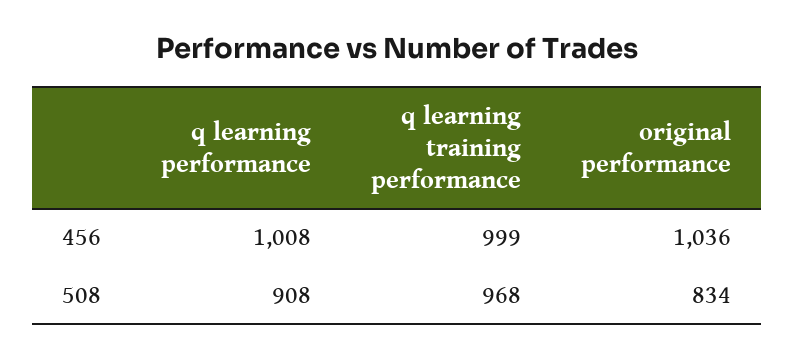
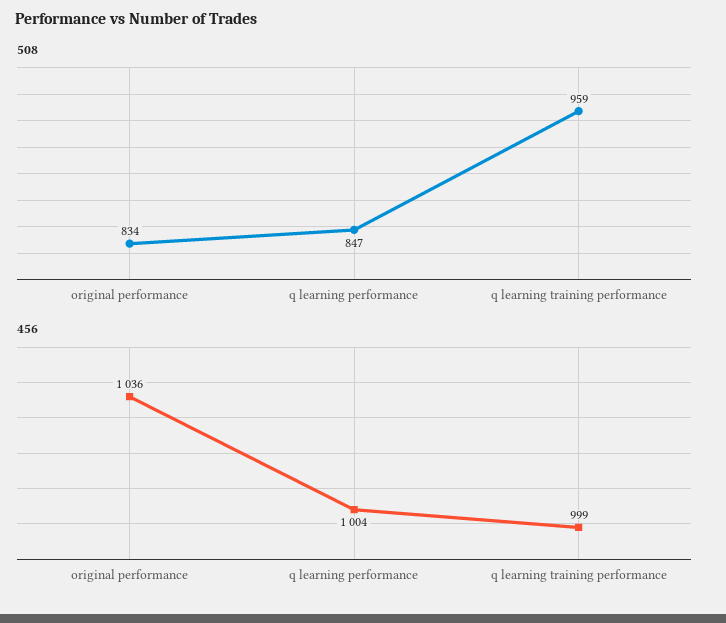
  {
    "456": {
-     "q learning performance": 1008,
+     "q learning performance": 1004,
      "q learning training performance": 999,
      "original performance": 1036
    },
    "508": {
-     "q learning performance": 908,
+     "q learning performance": 847,
-     "q learning training performance": 968,
+     "q learning training performance": 959,
      "original performance": 834
    }
  }

